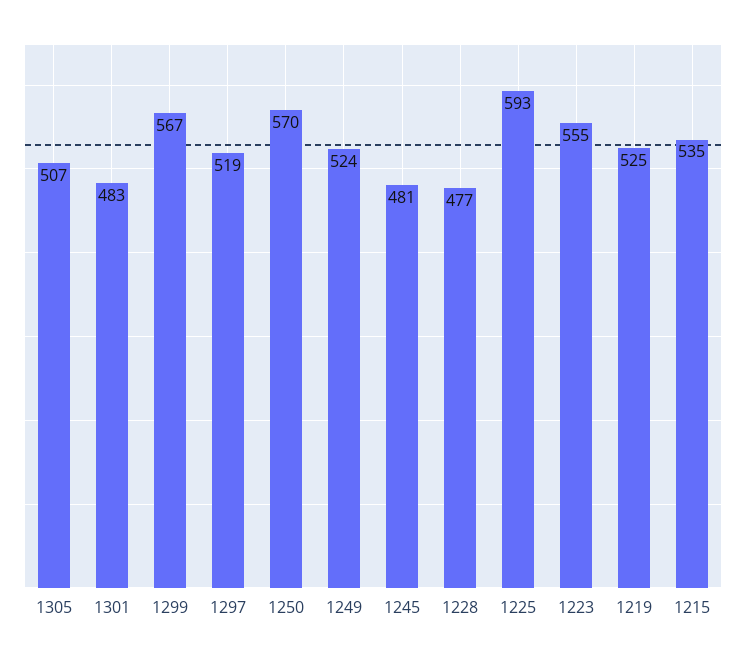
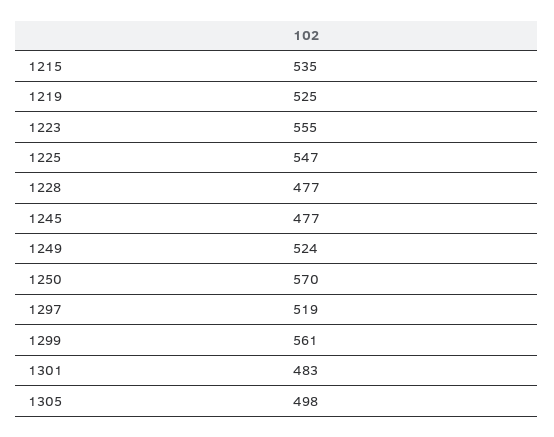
  {
-   "1305": 507,
+   "1305": 498,
    "1301": 483,
-   "1299": 567,
+   "1299": 561,
    "1297": 519,
    "1250": 570,
    "1249": 524,
-   "1245": 481,
+   "1245": 477,
    "1228": 477,
-   "1225": 593,
+   "1225": 547,
    "1223": 555,
    "1219": 525,
    "1215": 535
  }

